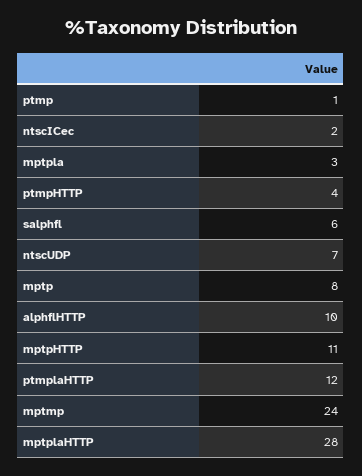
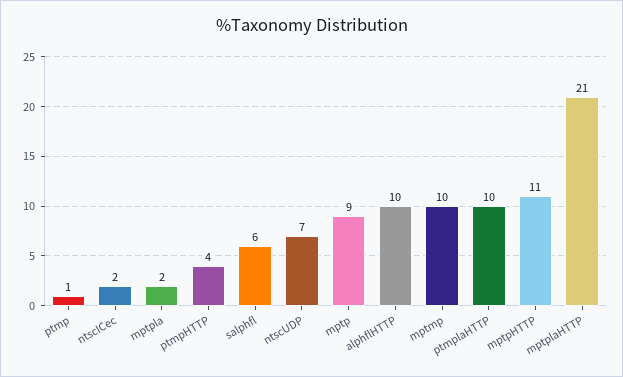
  {
    "ptmp": 1,
    "ntscICec": 2,
-   "mptpla": 3,
+   "mptpla": 2,
    "ptmpHTTP": 4,
    "salphfl": 6,
    "ntscUDP": 7,
-   "mptp": 8,
+   "mptp": 9,
    "alphflHTTP": 10,
    "mptpHTTP": 11,
-   "ptmplaHTTP": 12,
+   "ptmplaHTTP": 10,
-   "mptmp": 24,
+   "mptmp": 10,
-   "mptplaHTTP": 28
+   "mptplaHTTP": 21
  }

